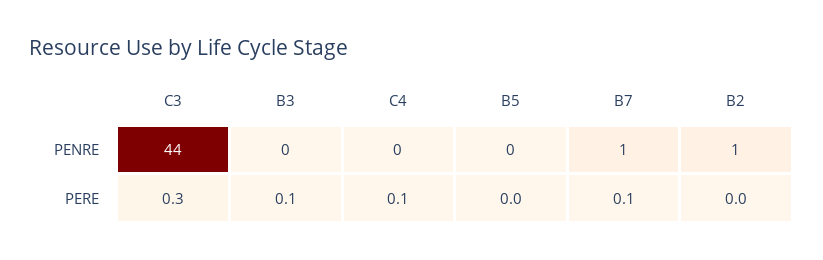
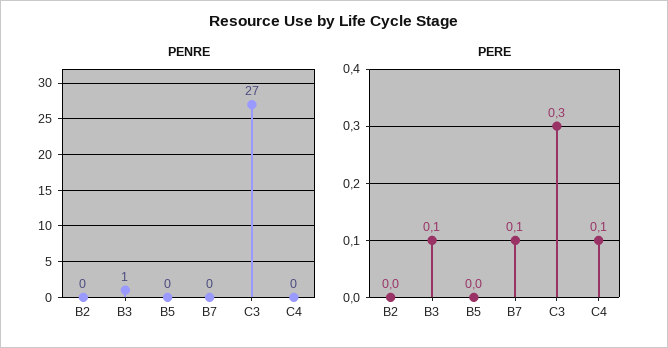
  {
    "PENRE": {
-     "C3": 44,
+     "C3": 27,
-     "B3": 0,
+     "B3": 1,
      "C4": 0,
      "B5": 0,
-     "B7": 1,
+     "B7": 0,
-     "B2": 1
+     "B2": 0
    },
    "PERE": {
      "C3": 0.3,
      "B3": 0.1,
      "C4": 0.1,
      "B5": 0,
      "B7": 0.1,
      "B2": 0
    }
  }

